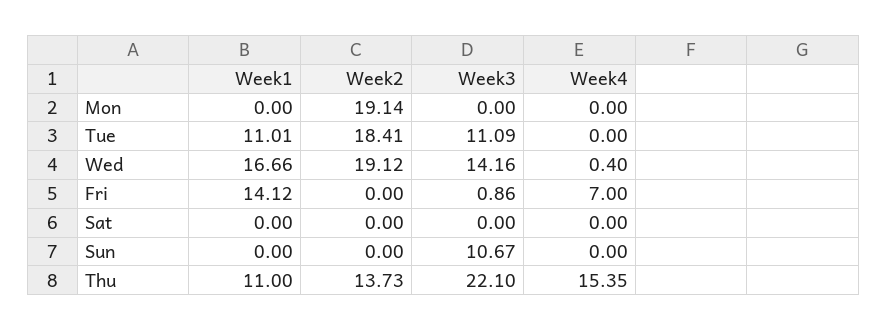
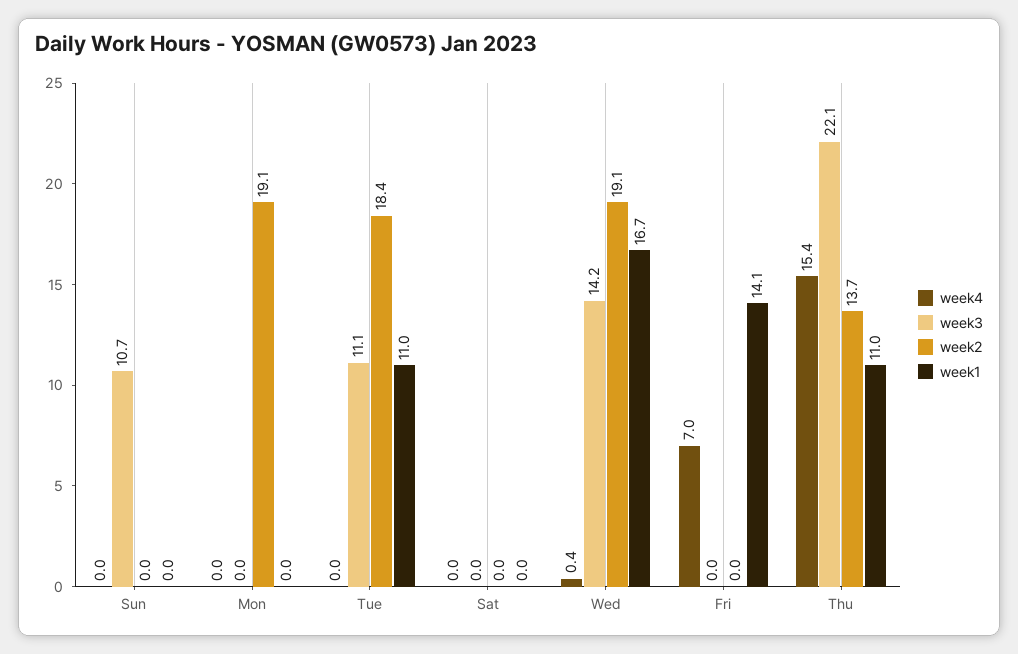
  {
    "Week1": {
      "Mon": 0,
      "Tue": 11.01,
      "Wed": 16.66,
      "Fri": 14.12,
      "Sat": 0,
      "Sun": 0,
      "Thu": 11
    },
    "Week2": {
      "Mon": 19.14,
      "Tue": 18.41,
      "Wed": 19.12,
      "Fri": 0,
      "Sat": 0,
      "Sun": 0,
      "Thu": 13.73
    },
    "Week3": {
      "Mon": 0,
      "Tue": 11.09,
      "Wed": 14.16,
-     "Fri": 0.86,
+     "Fri": 0,
      "Sat": 0,
      "Sun": 10.67,
      "Thu": 22.1
    },
    "Week4": {
      "Mon": 0,
      "Tue": 0,
      "Wed": 0.4,
      "Fri": 7,
      "Sat": 0,
      "Sun": 0,
      "Thu": 15.35
    }
  }

